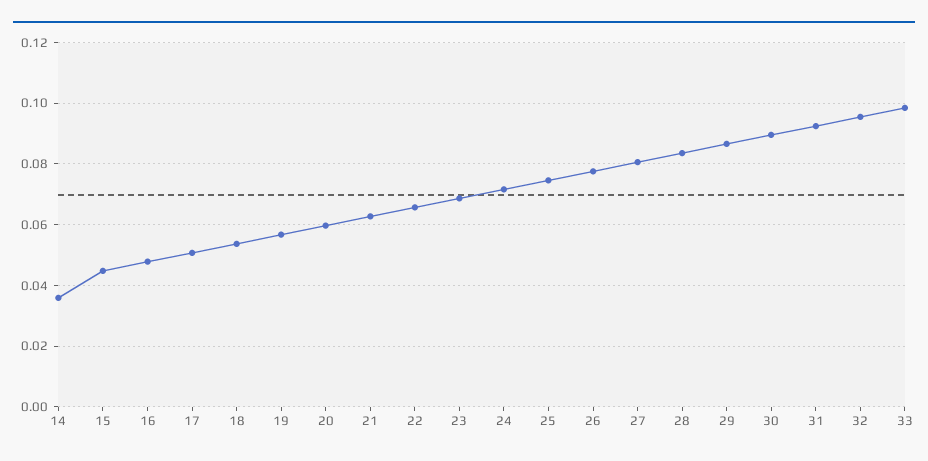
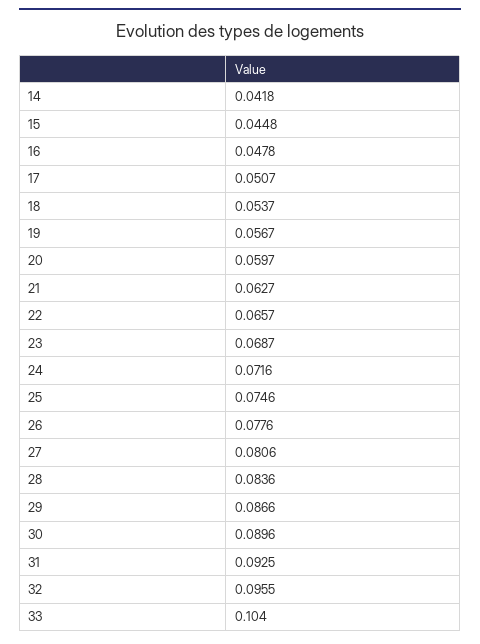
  {
-   "14": 0.036,
+   "14": 0.0418,
    "15": 0.0448,
    "16": 0.0478,
    "17": 0.0507,
    "18": 0.0537,
    "19": 0.0567,
    "20": 0.0597,
    "21": 0.0627,
    "22": 0.0657,
    "23": 0.0687,
    "24": 0.0716,
    "25": 0.0746,
    "26": 0.0776,
    "27": 0.0806,
    "28": 0.0836,
    "29": 0.0866,
    "30": 0.0896,
    "31": 0.0925,
    "32": 0.0955,
-   "33": 0.098
+   "33": 0.104
  }

